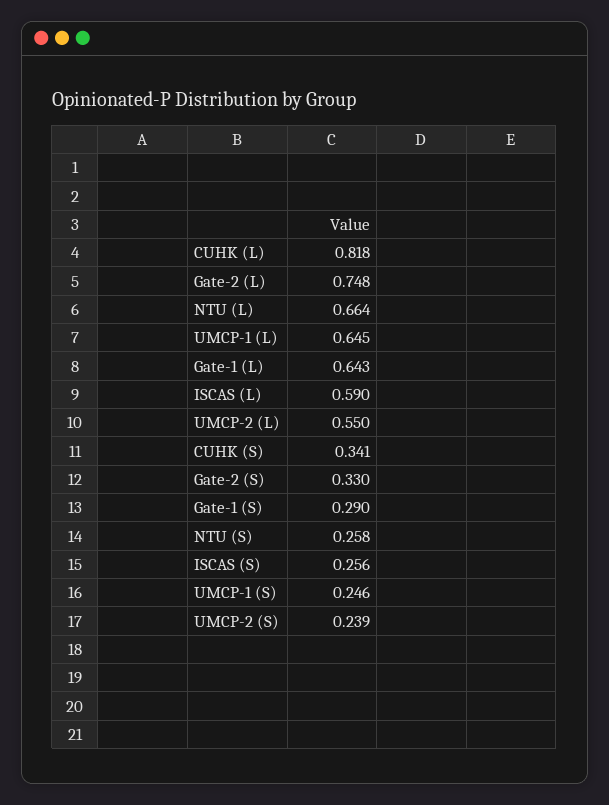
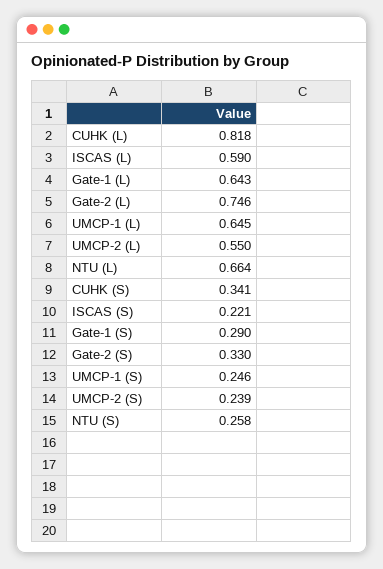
  {
    "CUHK (L)": 0.818,
-   "Gate-2 (L)": 0.748,
+   "Gate-2 (L)": 0.746,
    "NTU (L)": 0.664,
    "UMCP-1 (L)": 0.645,
    "Gate-1 (L)": 0.643,
    "ISCAS (L)": 0.59,
    "UMCP-2 (L)": 0.55,
    "CUHK (S)": 0.341,
    "Gate-2 (S)": 0.33,
    "Gate-1 (S)": 0.29,
    "NTU (S)": 0.258,
-   "ISCAS (S)": 0.256,
+   "ISCAS (S)": 0.221,
    "UMCP-1 (S)": 0.246,
    "UMCP-2 (S)": 0.239
  }

